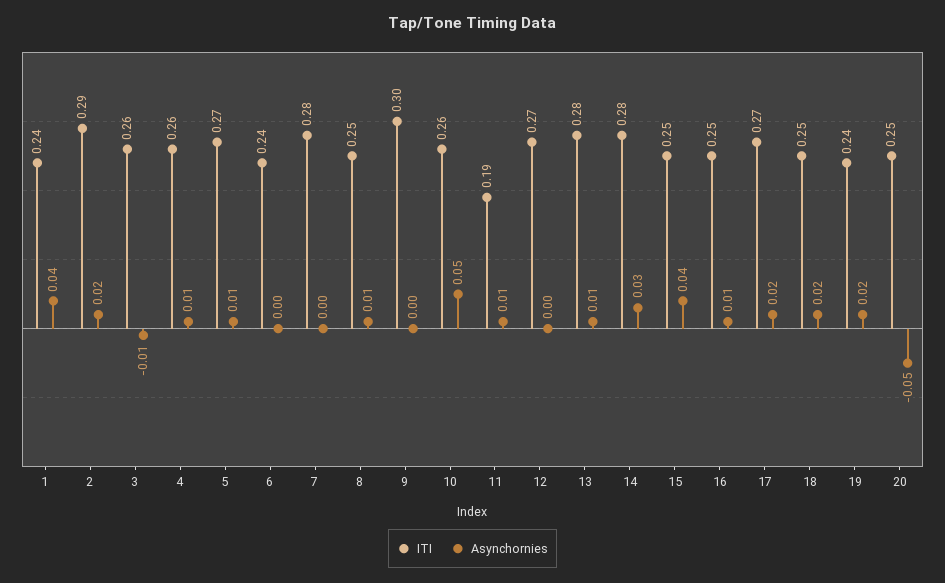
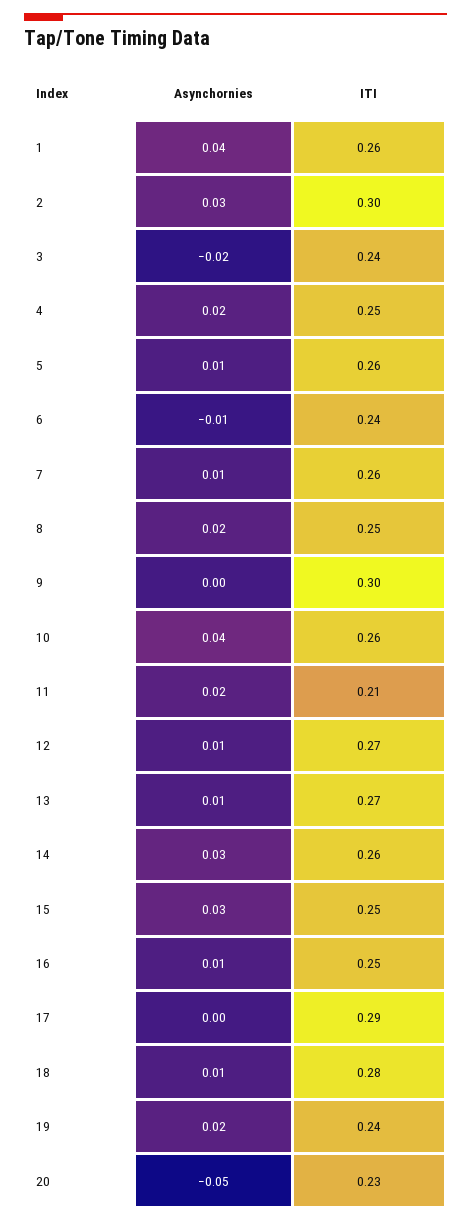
  {
    "ITI": {
-     "1": 0.24,
+     "1": 0.26,
-     "2": 0.29,
+     "2": 0.3,
-     "3": 0.26,
+     "3": 0.24,
-     "4": 0.26,
+     "4": 0.25,
-     "5": 0.27,
+     "5": 0.26,
      "6": 0.24,
-     "7": 0.28,
+     "7": 0.26,
      "8": 0.25,
      "9": 0.3,
      "10": 0.26,
-     "11": 0.19,
+     "11": 0.21,
      "12": 0.27,
-     "13": 0.28,
+     "13": 0.27,
-     "14": 0.28,
+     "14": 0.26,
      "15": 0.25,
      "16": 0.25,
-     "17": 0.27,
+     "17": 0.29,
-     "18": 0.25,
+     "18": 0.28,
      "19": 0.24,
-     "20": 0.25
+     "20": 0.23
    },
    "Asynchornies": {
      "1": 0.04,
-     "2": 0.02,
+     "2": 0.03,
-     "3": -0.01,
+     "3": -0.02,
-     "4": 0.01,
+     "4": 0.02,
      "5": 0.01,
-     "6": 0,
+     "6": -0.01,
-     "7": 0,
+     "7": 0.01,
-     "8": 0.01,
+     "8": 0.02,
      "9": 0,
-     "10": 0.05,
+     "10": 0.04,
-     "11": 0.01,
+     "11": 0.02,
-     "12": 0,
+     "12": 0.01,
      "13": 0.01,
      "14": 0.03,
-     "15": 0.04,
+     "15": 0.03,
      "16": 0.01,
-     "17": 0.02,
+     "17": 0,
-     "18": 0.02,
+     "18": 0.01,
      "19": 0.02,
      "20": -0.05
    }
  }

